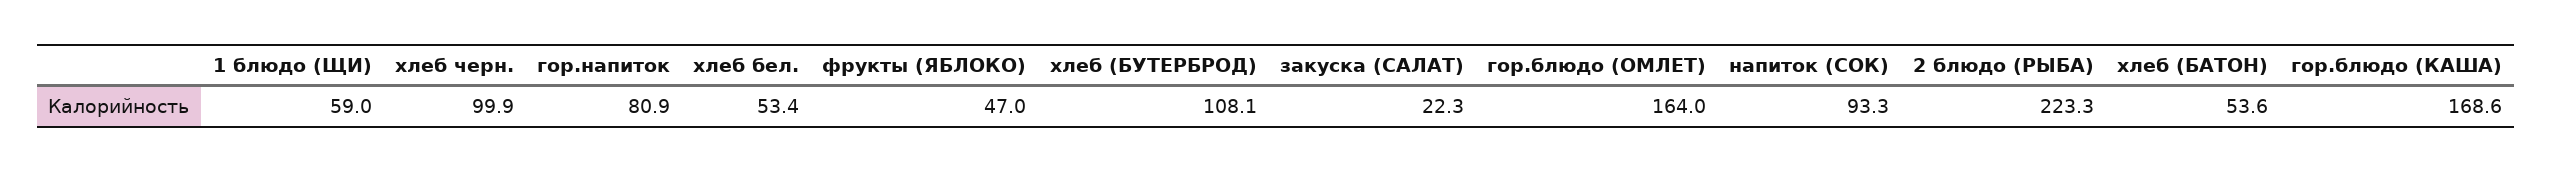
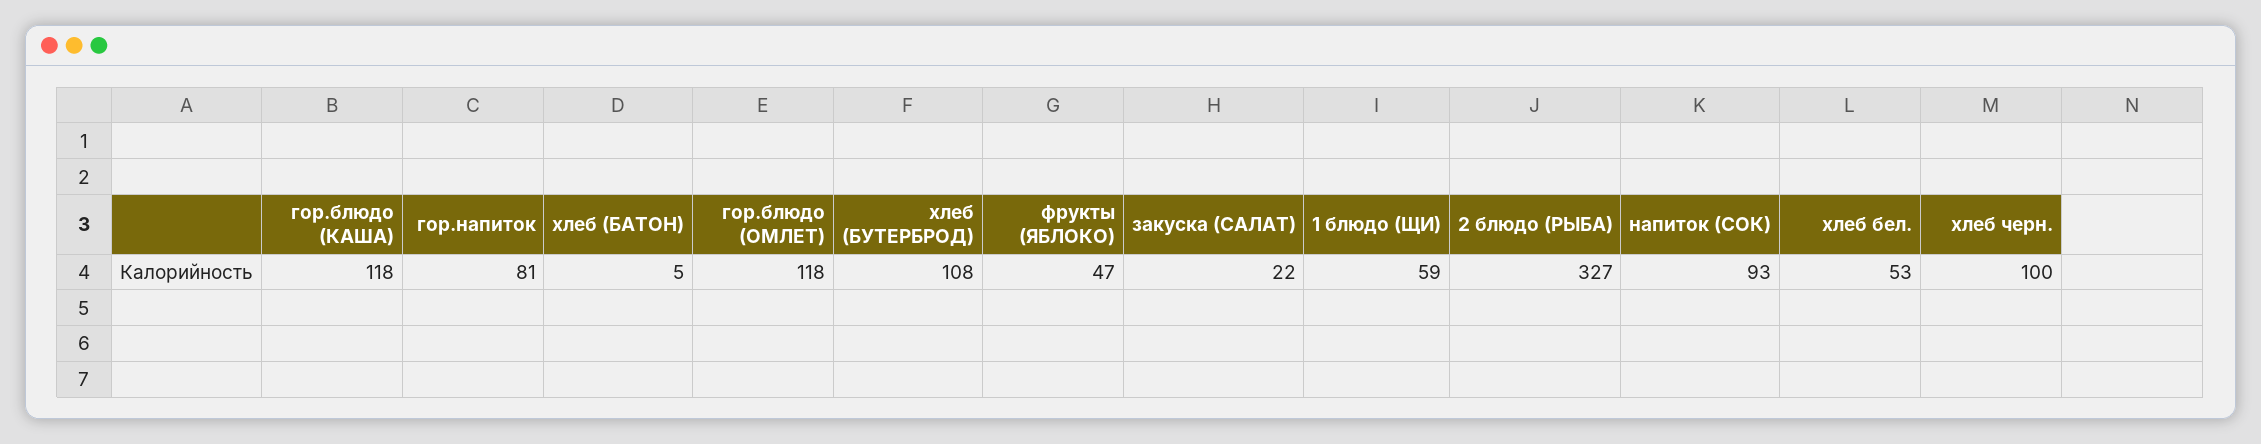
  {
    "1 блюдо (ЩИ)": 59,
    "хлеб черн.": 99.9,
    "гор.напиток": 80.9,
    "хлеб бел.": 53.4,
    "фрукты (ЯБЛОКО)": 47,
    "хлеб (БУТЕРБРОД)": 108.1,
    "закуска (САЛАТ)": 22.3,
-   "гор.блюдо (ОМЛЕТ)": 164,
+   "гор.блюдо (ОМЛЕТ)": 118,
    "напиток (СОК)": 93.3,
-   "2 блюдо (РЫБА)": 223.3,
+   "2 блюдо (РЫБА)": 327,
-   "хлеб (БАТОН)": 53.6,
+   "хлеб (БАТОН)": 5,
-   "гор.блюдо (КАША)": 168.6
+   "гор.блюдо (КАША)": 118
  }

